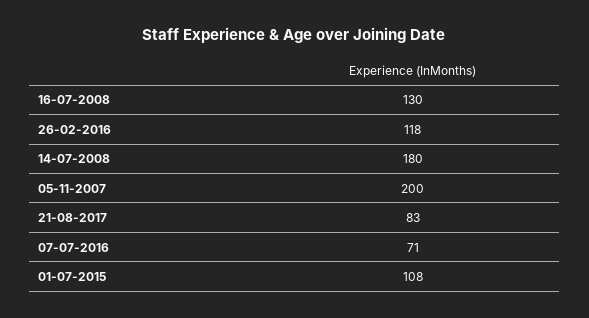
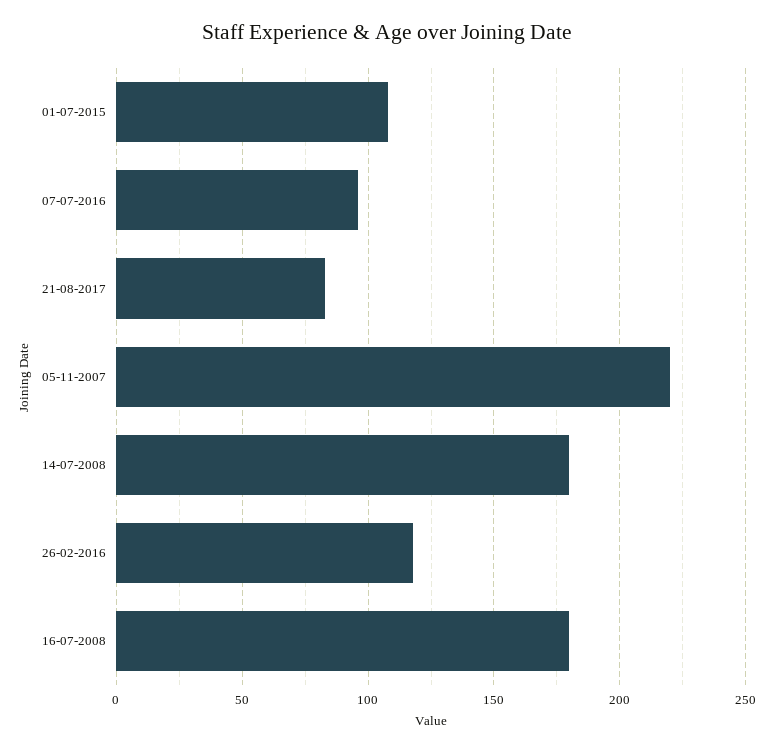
  {
-   "16-07-2008": 130,
+   "16-07-2008": 180,
    "26-02-2016": 118,
    "14-07-2008": 180,
-   "05-11-2007": 200,
+   "05-11-2007": 220,
    "21-08-2017": 83,
-   "07-07-2016": 71,
+   "07-07-2016": 95,
    "01-07-2015": 108
  }

